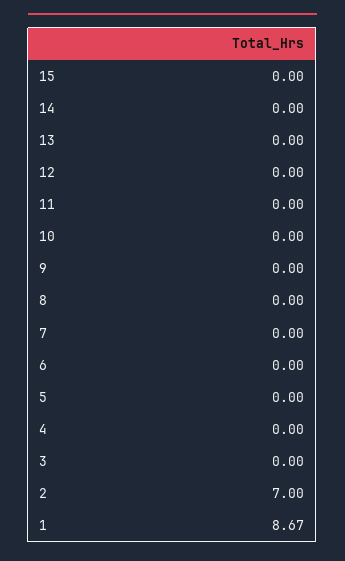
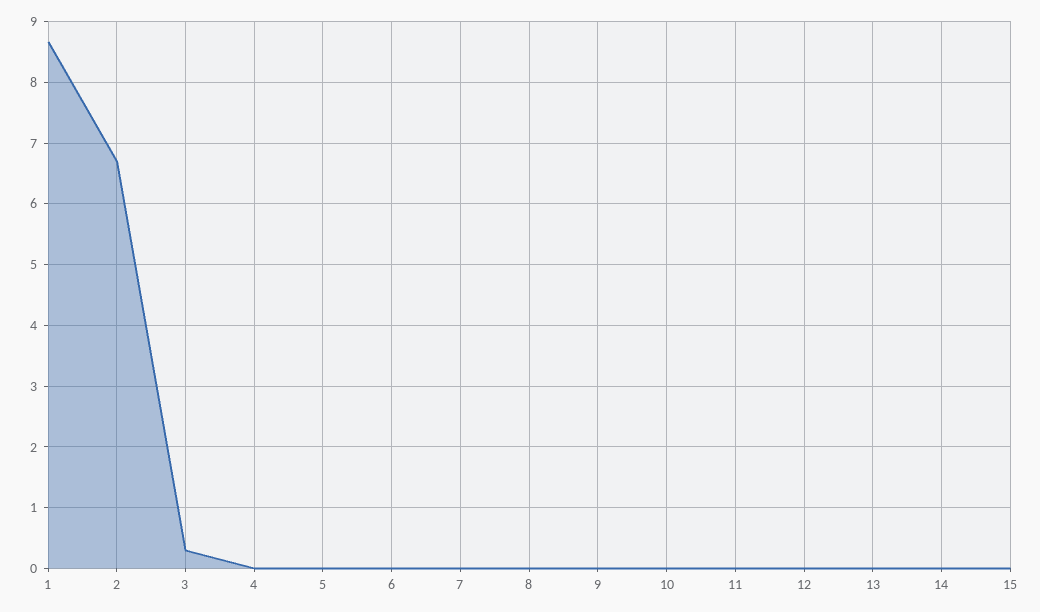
  {
    "15": 0,
    "14": 0,
    "13": 0,
    "12": 0,
    "11": 0,
    "10": 0,
    "9": 0,
    "8": 0,
    "7": 0,
    "6": 0,
    "5": 0,
    "4": 0,
-   "3": 0,
+   "3": 0.3,
-   "2": 7,
+   "2": 6.7,
    "1": 8.67
  }

